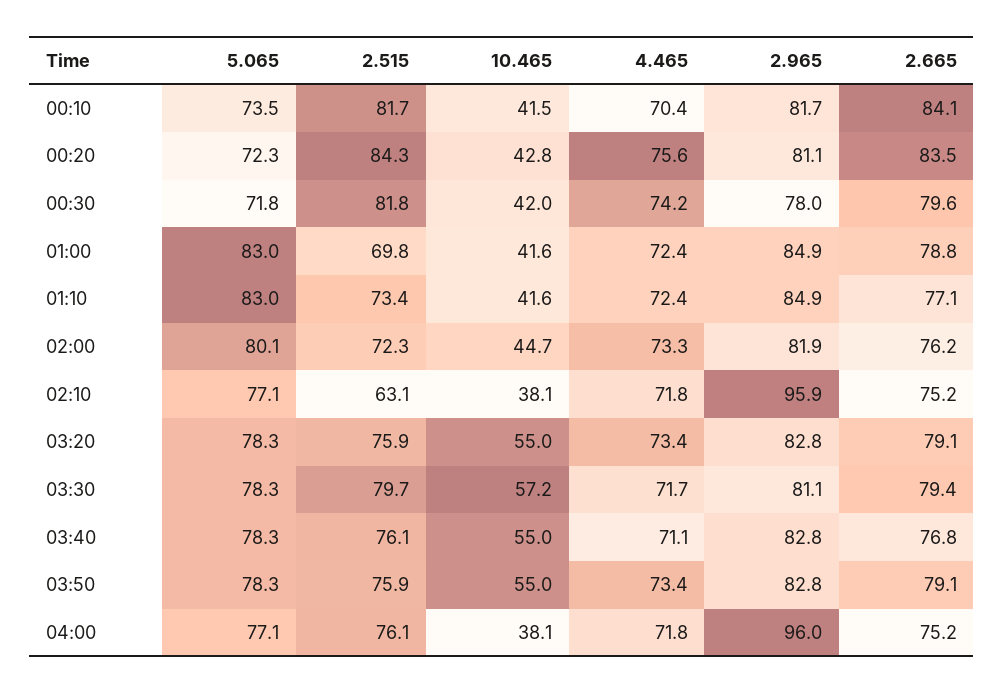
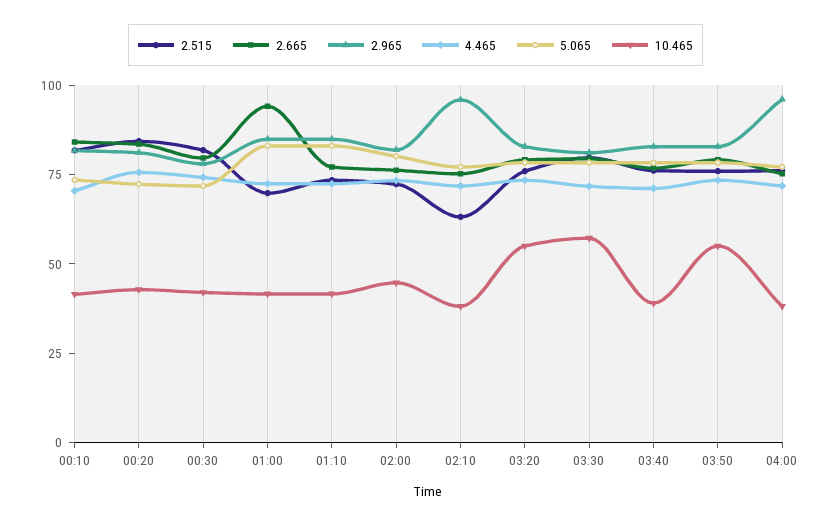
  {
    "5.065": {
      "00:10": 73.5,
      "00:20": 72.3,
      "00:30": 71.8,
      "01:00": 83,
      "01:10": 83,
      "02:00": 80.1,
      "02:10": 77.1,
      "03:20": 78.3,
      "03:30": 78.3,
      "03:40": 78.3,
      "03:50": 78.3,
      "04:00": 77.1
    },
    "2.515": {
      "00:10": 81.7,
      "00:20": 84.3,
      "00:30": 81.8,
      "01:00": 69.8,
      "01:10": 73.4,
      "02:00": 72.3,
      "02:10": 63.1,
      "03:20": 75.9,
      "03:30": 79.7,
      "03:40": 76.1,
      "03:50": 75.9,
      "04:00": 76.1
    },
    "10.465": {
      "00:10": 41.5,
      "00:20": 42.8,
      "00:30": 42,
      "01:00": 41.6,
      "01:10": 41.6,
      "02:00": 44.7,
      "02:10": 38.1,
      "03:20": 55,
      "03:30": 57.2,
-     "03:40": 55,
+     "03:40": 40,
      "03:50": 55,
      "04:00": 38.1
    },
    "4.465": {
      "00:10": 70.4,
      "00:20": 75.6,
      "00:30": 74.2,
      "01:00": 72.4,
      "01:10": 72.4,
      "02:00": 73.3,
      "02:10": 71.8,
      "03:20": 73.4,
      "03:30": 71.7,
      "03:40": 71.1,
      "03:50": 73.4,
      "04:00": 71.8
    },
    "2.965": {
      "00:10": 81.7,
      "00:20": 81.1,
      "00:30": 78,
      "01:00": 84.9,
      "01:10": 84.9,
      "02:00": 81.9,
      "02:10": 95.9,
      "03:20": 82.8,
      "03:30": 81.1,
      "03:40": 82.8,
      "03:50": 82.8,
      "04:00": 96
    },
    "2.665": {
      "00:10": 84.1,
      "00:20": 83.5,
      "00:30": 79.6,
-     "01:00": 78.8,
+     "01:00": 95,
      "01:10": 77.1,
      "02:00": 76.2,
      "02:10": 75.2,
      "03:20": 79.1,
      "03:30": 79.4,
      "03:40": 76.8,
      "03:50": 79.1,
      "04:00": 75.2
    }
  }

